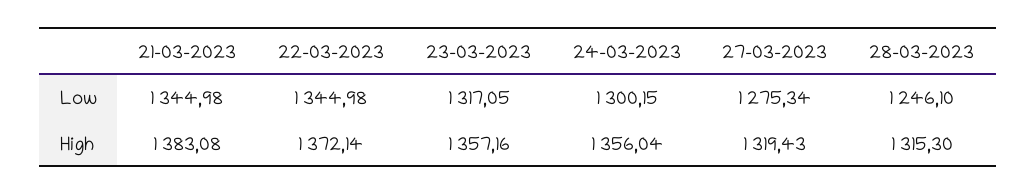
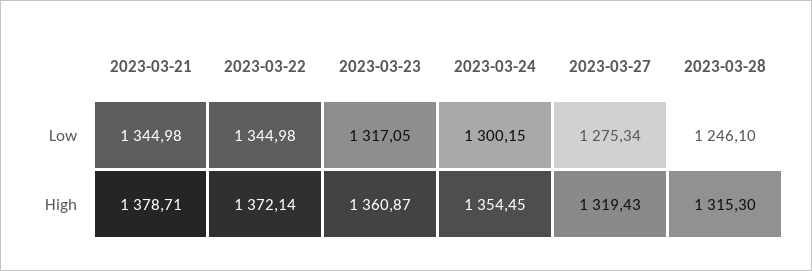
  {
    "21-03-2023": {
      "Low": 1344.98,
-     "High": 1383.08
+     "High": 1378.71
    },
    "22-03-2023": {
      "Low": 1344.98,
      "High": 1372.14
    },
    "23-03-2023": {
      "Low": 1317.05,
-     "High": 1357.16
+     "High": 1360.87
    },
    "24-03-2023": {
      "Low": 1300.15,
-     "High": 1356.04
+     "High": 1354.45
    },
    "27-03-2023": {
      "Low": 1275.34,
      "High": 1319.43
    },
    "28-03-2023": {
      "Low": 1246.1,
      "High": 1315.3
    }
  }

